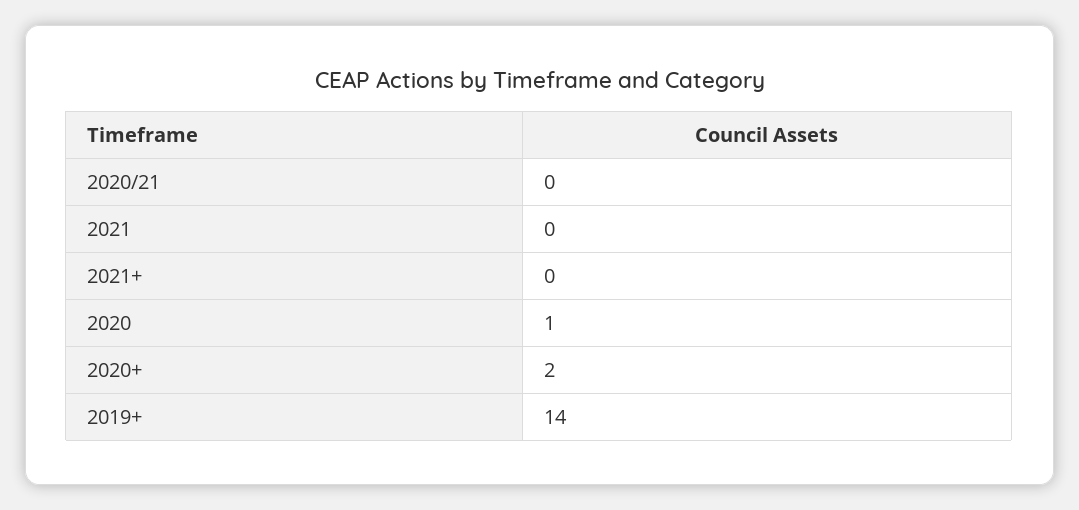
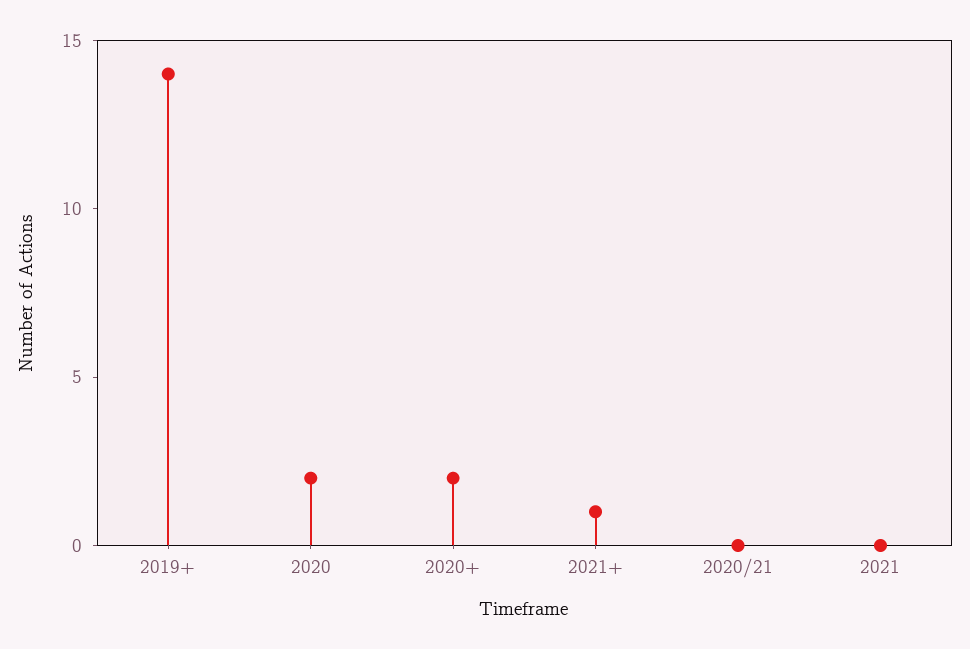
  {
    "2020/21": 0,
    "2021": 0,
-   "2021+": 0,
+   "2021+": 1,
-   "2020": 1,
+   "2020": 2,
    "2020+": 2,
    "2019+": 14
  }

